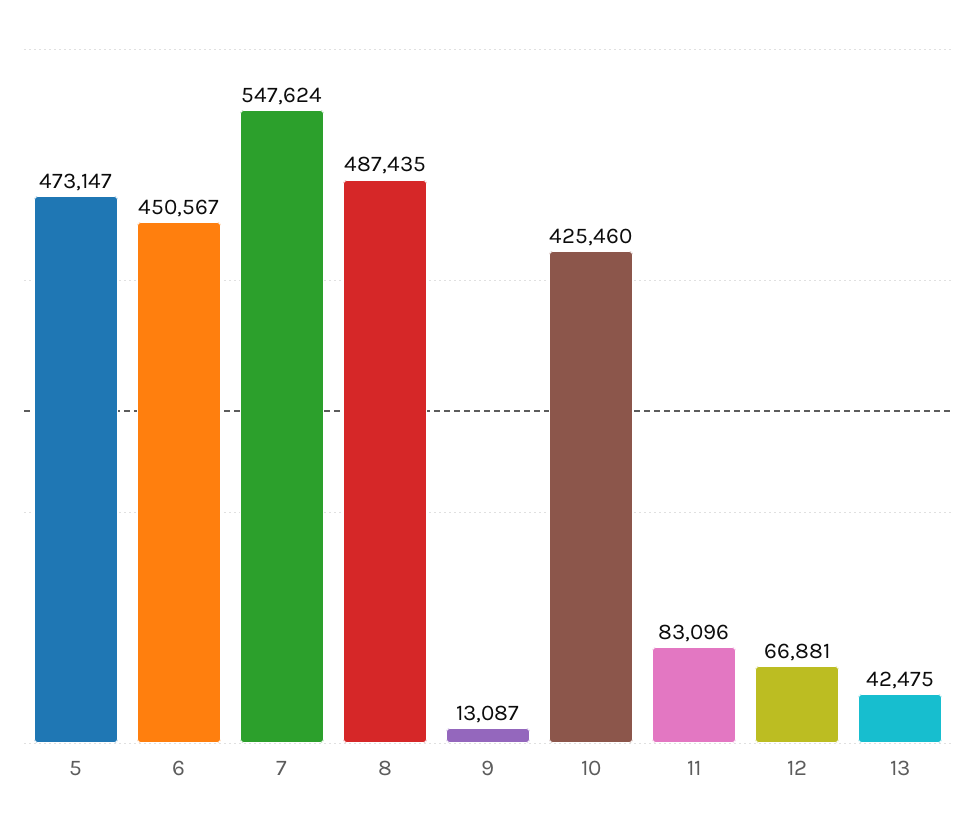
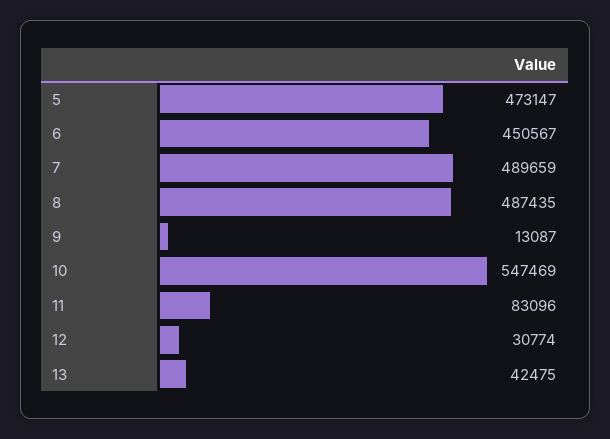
  {
    "5": 473147,
    "6": 450567,
-   "7": 547624,
+   "7": 489659,
    "8": 487435,
    "9": 13087,
-   "10": 425460,
+   "10": 547469,
    "11": 83096,
-   "12": 66881,
+   "12": 30774,
    "13": 42475
  }

